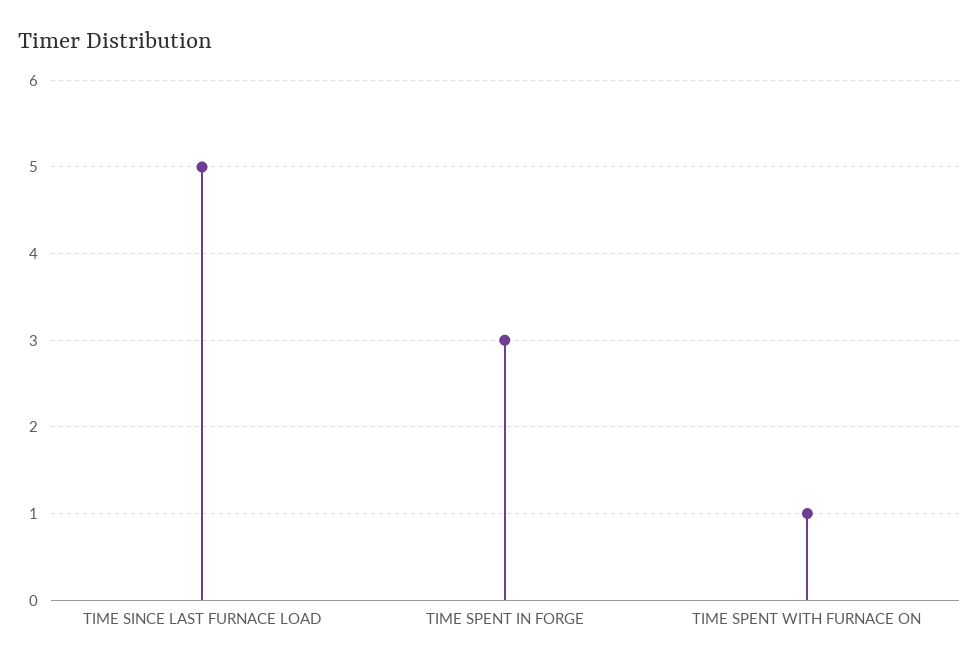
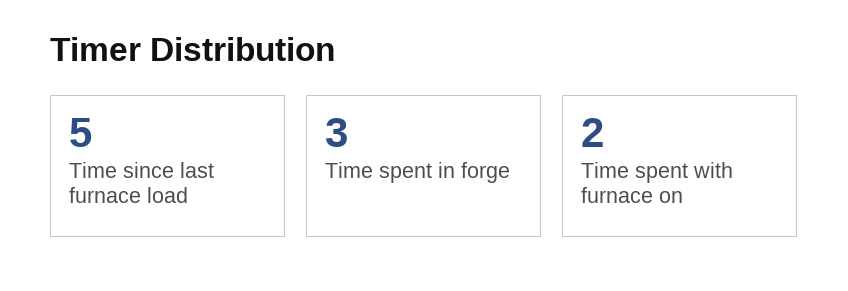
  {
    "TIME SINCE LAST FURNACE LOAD": 5,
    "TIME SPENT IN FORGE": 3,
-   "TIME SPENT WITH FURNACE ON": 1
+   "TIME SPENT WITH FURNACE ON": 2
  }

